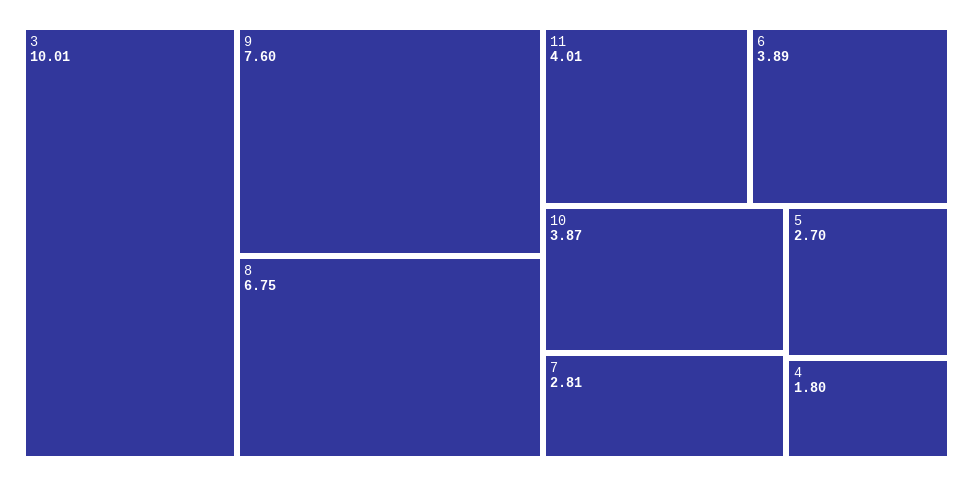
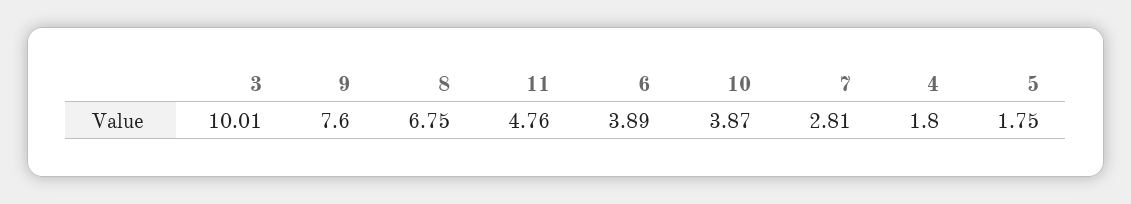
  {
    "3": 10.01,
    "9": 7.6,
    "8": 6.75,
-   "11": 4.01,
+   "11": 4.76,
    "6": 3.89,
    "10": 3.87,
    "7": 2.81,
-   "5": 2.7,
+   "5": 1.75,
    "4": 1.8
  }

